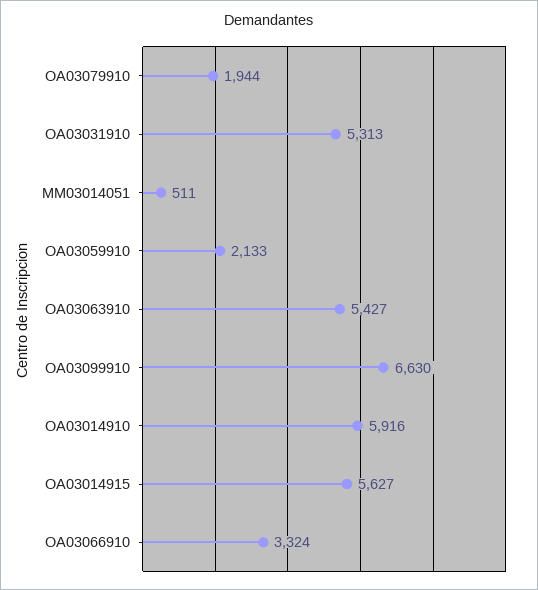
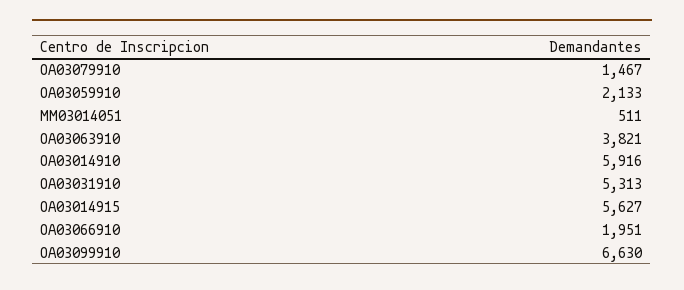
  {
-   "OA03079910": 1944,
+   "OA03079910": 1467,
    "OA03031910": 5313,
    "MM03014051": 511,
    "OA03059910": 2133,
-   "OA03063910": 5427,
+   "OA03063910": 3821,
    "OA03099910": 6630,
    "OA03014910": 5916,
    "OA03014915": 5627,
-   "OA03066910": 3324
+   "OA03066910": 1951
  }

